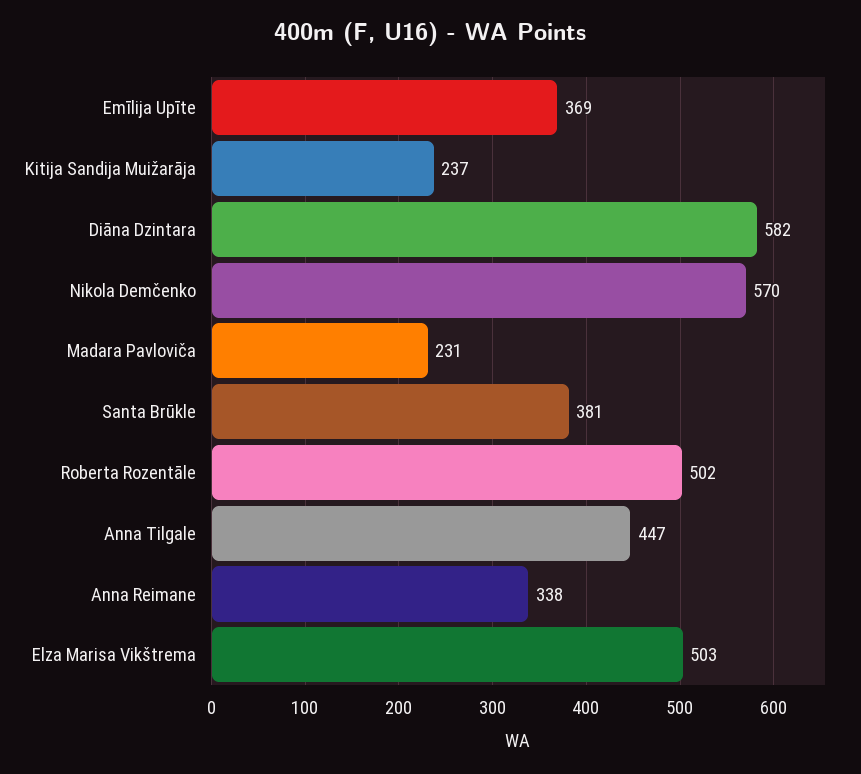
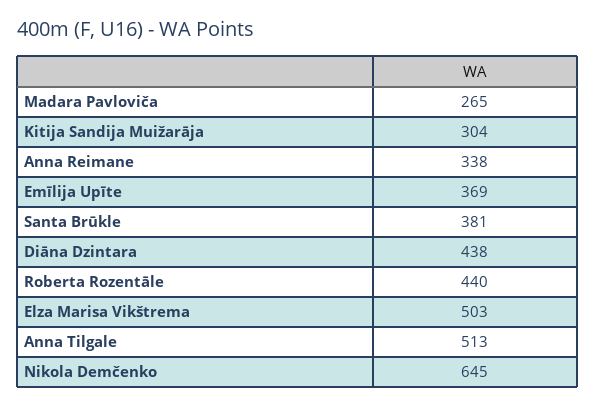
  {
    "Emīlija Upīte": 369,
-   "Kitija Sandija Muižarāja": 237,
+   "Kitija Sandija Muižarāja": 304,
-   "Diāna Dzintara": 582,
+   "Diāna Dzintara": 438,
-   "Nikola Demčenko": 570,
+   "Nikola Demčenko": 645,
-   "Madara Pavloviča": 231,
+   "Madara Pavloviča": 265,
    "Santa Brūkle": 381,
-   "Roberta Rozentāle": 502,
+   "Roberta Rozentāle": 440,
-   "Anna Tilgale": 447,
+   "Anna Tilgale": 513,
    "Anna Reimane": 338,
    "Elza Marisa Vikštrema": 503
  }

